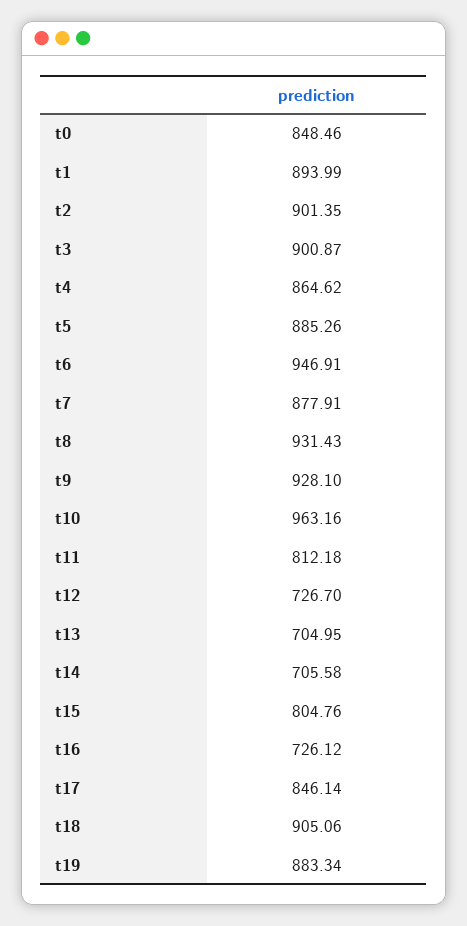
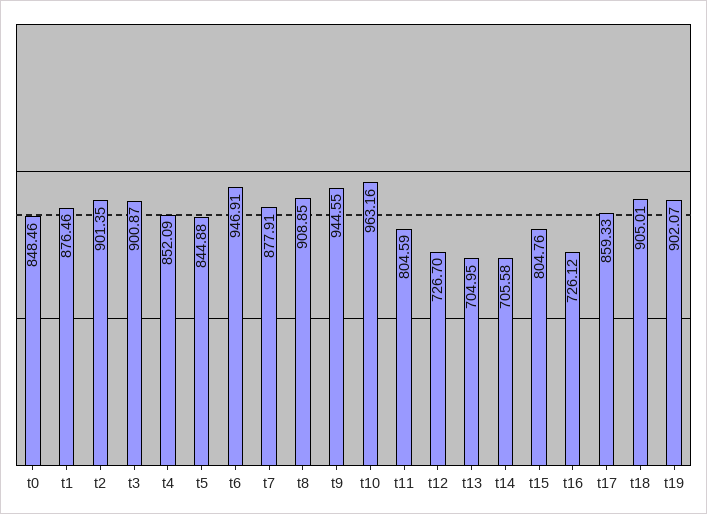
  {
    "t0": 848.46,
-   "t1": 893.99,
+   "t1": 876.46,
    "t2": 901.35,
    "t3": 900.87,
-   "t4": 864.62,
+   "t4": 852.09,
-   "t5": 885.26,
+   "t5": 844.88,
    "t6": 946.91,
    "t7": 877.91,
-   "t8": 931.43,
+   "t8": 908.85,
-   "t9": 928.1,
+   "t9": 944.55,
    "t10": 963.16,
-   "t11": 812.18,
+   "t11": 804.59,
    "t12": 726.7,
    "t13": 704.95,
    "t14": 705.58,
    "t15": 804.76,
    "t16": 726.12,
-   "t17": 846.14,
+   "t17": 859.33,
-   "t18": 905.06,
+   "t18": 905.01,
-   "t19": 883.34
+   "t19": 902.07
  }

